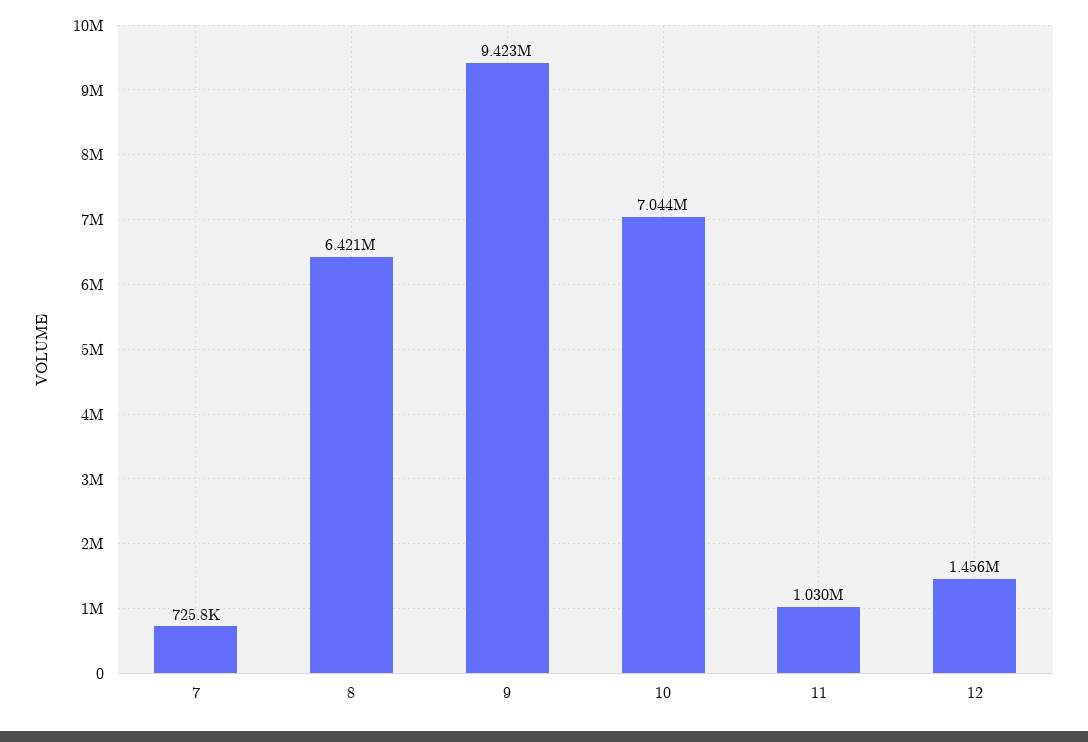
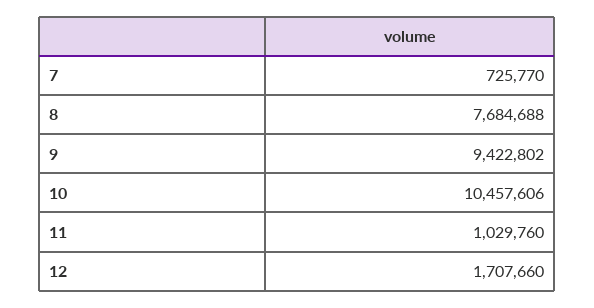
  {
    "7": 725770,
-   "8": 6421000,
+   "8": 7684688,
    "9": 9422802,
-   "10": 7044000,
+   "10": 10457606,
    "11": 1029760,
-   "12": 1456000
+   "12": 1707660
  }

